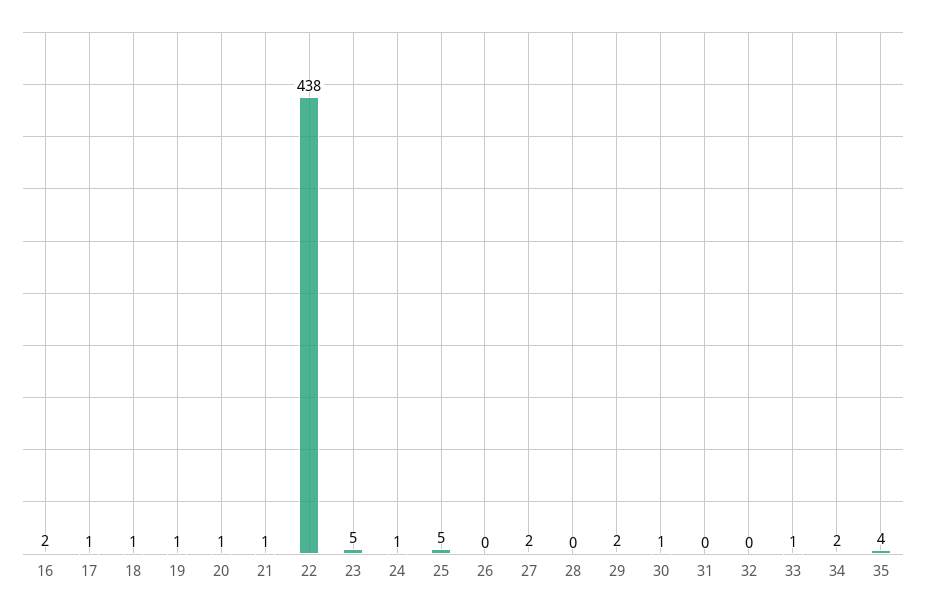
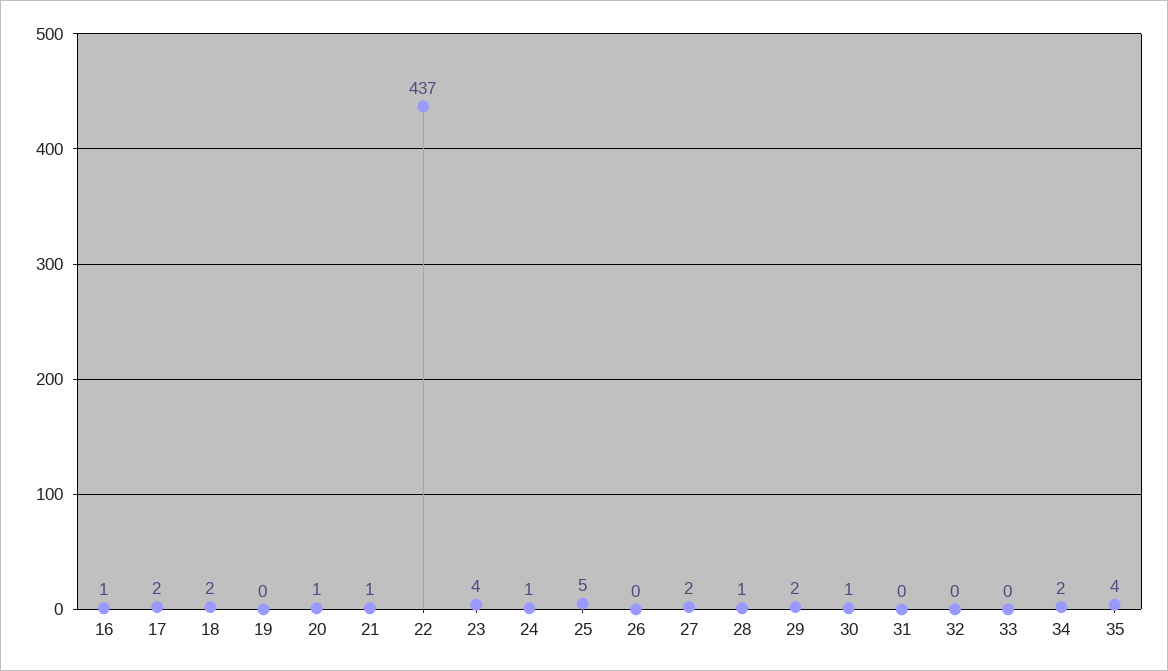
  {
-   "16": 2,
+   "16": 1,
-   "17": 1,
+   "17": 2,
-   "18": 1,
+   "18": 2,
-   "19": 1,
+   "19": 0,
    "20": 1,
    "21": 1,
-   "22": 438,
+   "22": 437,
-   "23": 5,
+   "23": 4,
    "24": 1,
    "25": 5,
    "26": 0,
    "27": 2,
-   "28": 0,
+   "28": 1,
    "29": 2,
    "30": 1,
    "31": 0,
    "32": 0,
-   "33": 1,
+   "33": 0,
    "34": 2,
    "35": 4
  }

